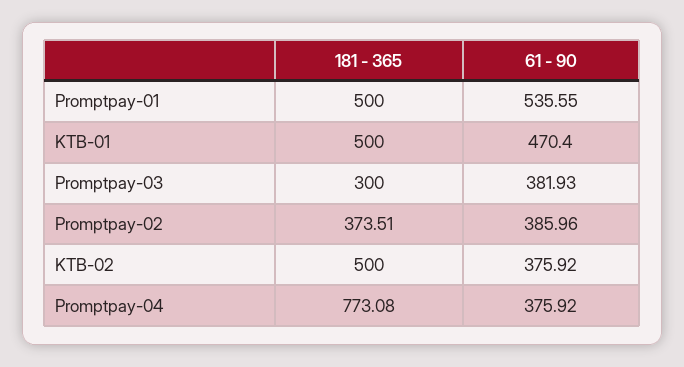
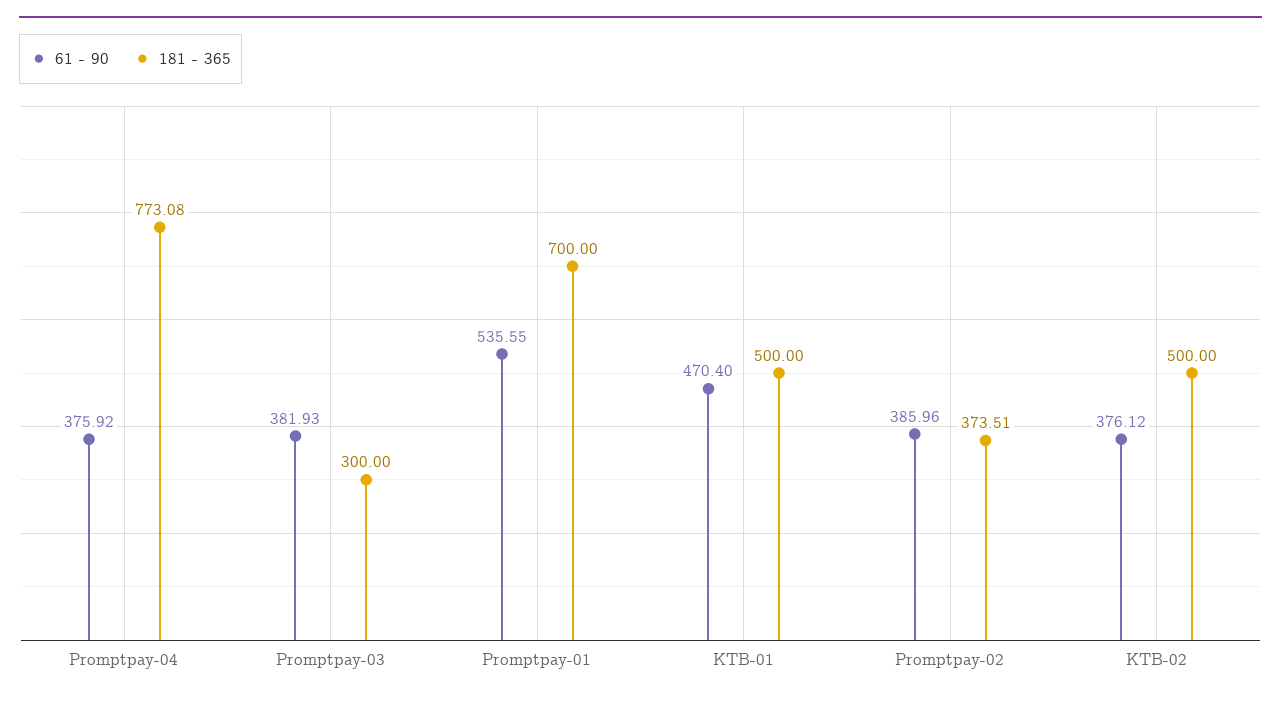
  {
    "181 - 365": {
-     "Promptpay-01": 500,
+     "Promptpay-01": 700,
      "KTB-01": 500,
      "Promptpay-03": 300,
      "Promptpay-02": 373.51,
      "KTB-02": 500,
      "Promptpay-04": 773.08
    },
    "61 - 90": {
      "Promptpay-01": 535.55,
      "KTB-01": 470.4,
      "Promptpay-03": 381.93,
      "Promptpay-02": 385.96,
-     "KTB-02": 375.92,
+     "KTB-02": 376.12,
      "Promptpay-04": 375.92
    }
  }

